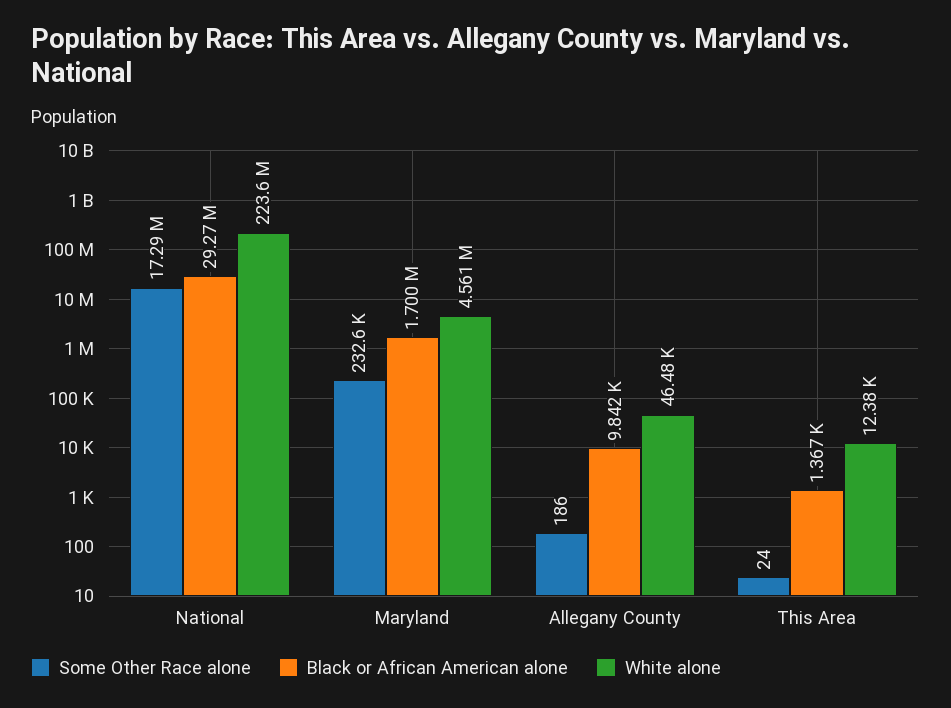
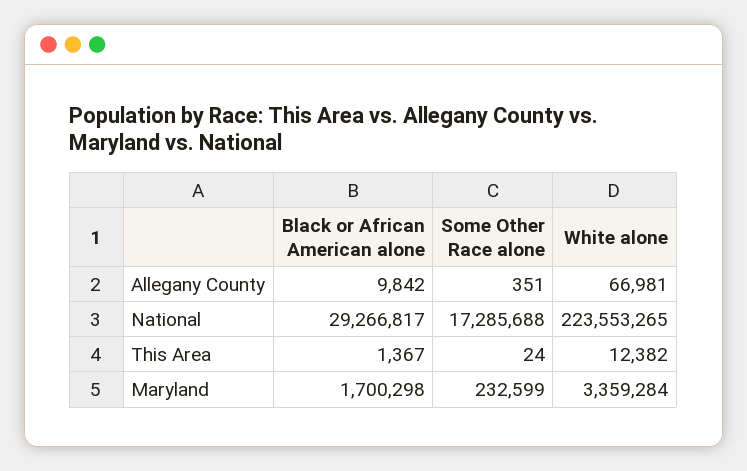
  {
    "Some Other Race alone": {
      "National": 17285688,
      "Maryland": 232599,
-     "Allegany County": 186,
+     "Allegany County": 351,
      "This Area": 24
    },
    "Black or African American alone": {
      "National": 29266817,
      "Maryland": 1700298,
      "Allegany County": 9842,
      "This Area": 1367
    },
    "White alone": {
      "National": 223553265,
-     "Maryland": 4561000,
+     "Maryland": 3359284,
-     "Allegany County": 46480,
+     "Allegany County": 66981,
      "This Area": 12382
    }
  }

